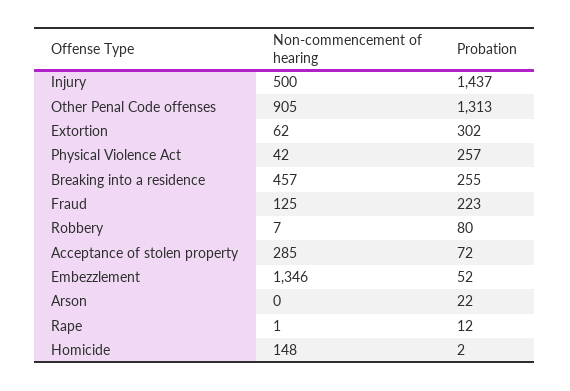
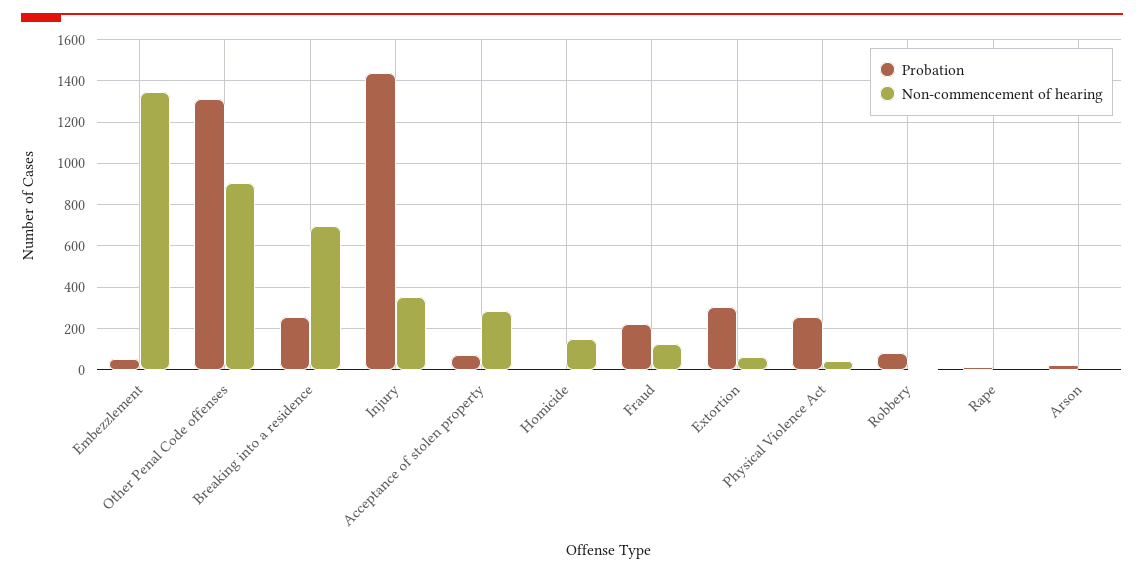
  {
    "Non-commencement of hearing": {
-     "Injury": 500,
+     "Injury": 350,
      "Other Penal Code offenses": 905,
      "Extortion": 62,
      "Physical Violence Act": 42,
-     "Breaking into a residence": 457,
+     "Breaking into a residence": 700,
      "Fraud": 125,
      "Robbery": 7,
      "Acceptance of stolen property": 285,
      "Embezzlement": 1346,
      "Arson": 0,
      "Rape": 1,
      "Homicide": 148
    },
    "Probation": {
      "Injury": 1437,
      "Other Penal Code offenses": 1313,
      "Extortion": 302,
      "Physical Violence Act": 257,
      "Breaking into a residence": 255,
      "Fraud": 223,
      "Robbery": 80,
      "Acceptance of stolen property": 72,
      "Embezzlement": 52,
      "Arson": 22,
      "Rape": 12,
      "Homicide": 2
    }
  }

